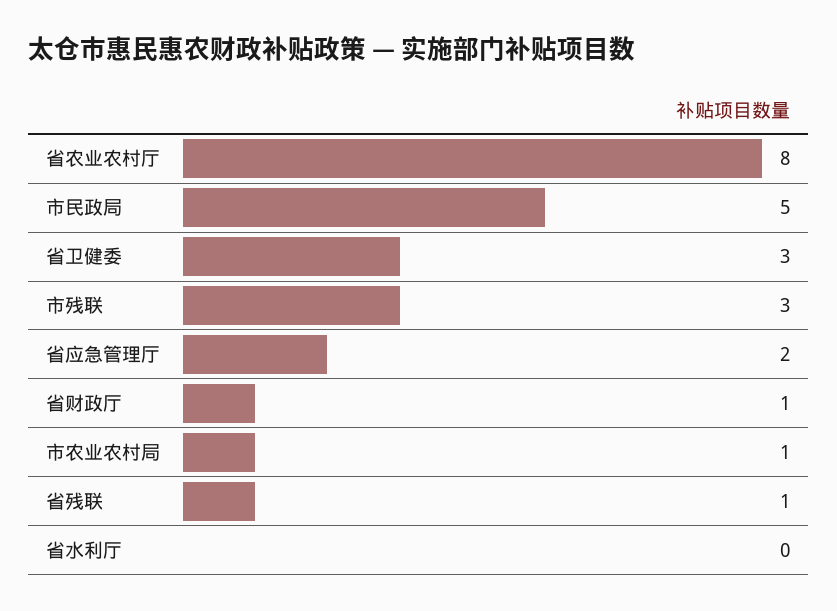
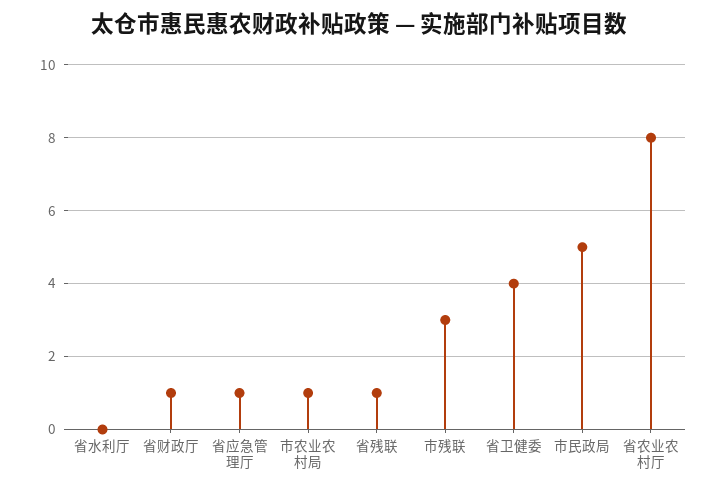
  {
    "省农业农村厅": 8,
    "市民政局": 5,
-   "省卫健委": 3,
+   "省卫健委": 4,
    "市残联": 3,
-   "省应急管理厅": 2,
+   "省应急管理厅": 1,
    "省财政厅": 1,
    "市农业农村局": 1,
    "省残联": 1,
    "省水利厅": 0
  }

